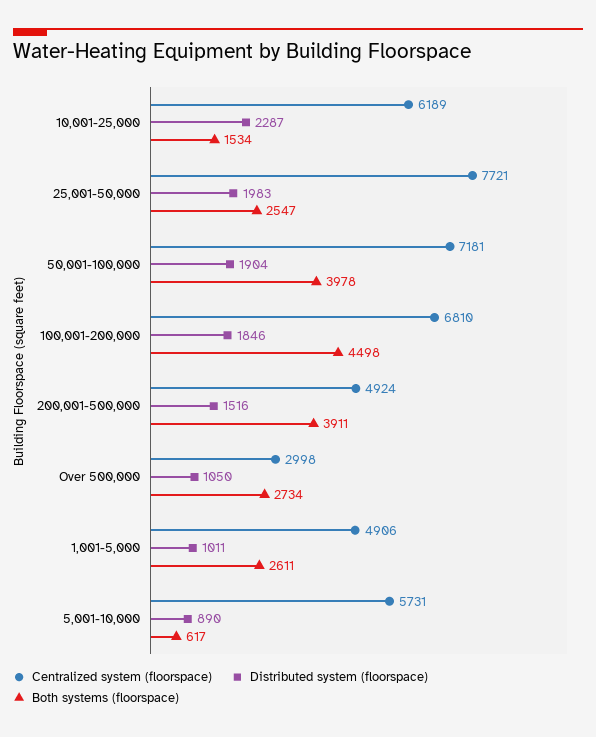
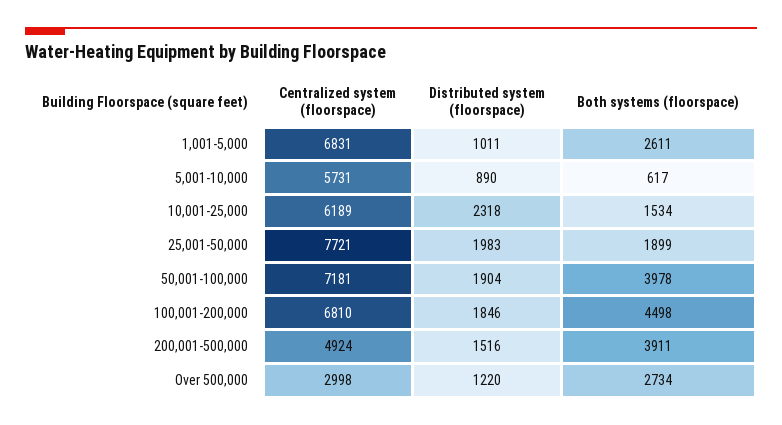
  {
    "Centralized system (floorspace)": {
      "10,001-25,000": 6189,
      "25,001-50,000": 7721,
      "50,001-100,000": 7181,
      "100,001-200,000": 6810,
      "200,001-500,000": 4924,
      "Over 500,000": 2998,
-     "1,001-5,000": 4906,
+     "1,001-5,000": 6831,
      "5,001-10,000": 5731
    },
    "Distributed system (floorspace)": {
-     "10,001-25,000": 2287,
+     "10,001-25,000": 2318,
      "25,001-50,000": 1983,
      "50,001-100,000": 1904,
      "100,001-200,000": 1846,
      "200,001-500,000": 1516,
-     "Over 500,000": 1050,
+     "Over 500,000": 1220,
      "1,001-5,000": 1011,
      "5,001-10,000": 890
    },
    "Both systems (floorspace)": {
      "10,001-25,000": 1534,
-     "25,001-50,000": 2547,
+     "25,001-50,000": 1899,
      "50,001-100,000": 3978,
      "100,001-200,000": 4498,
      "200,001-500,000": 3911,
      "Over 500,000": 2734,
      "1,001-5,000": 2611,
      "5,001-10,000": 617
    }
  }

